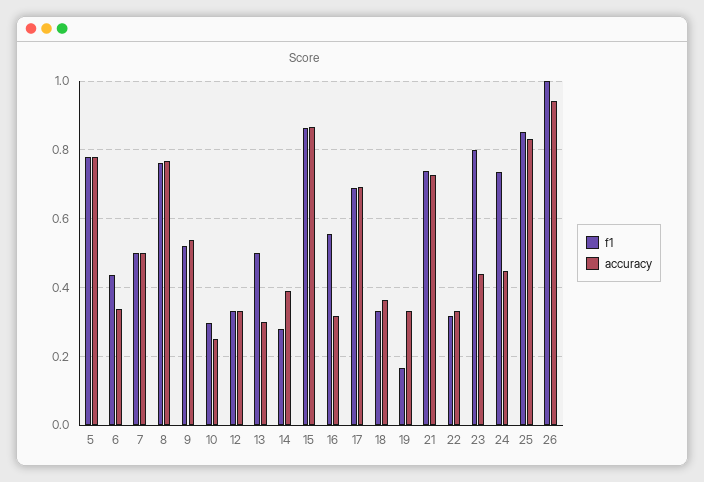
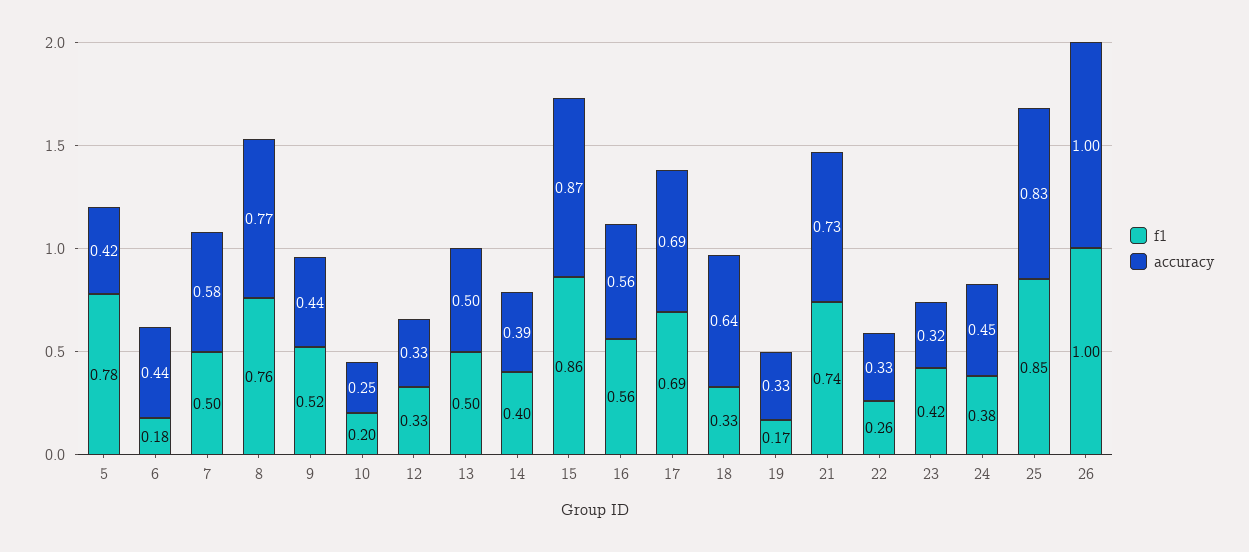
  {
    "f1": {
      "5": 0.78,
-     "6": 0.44,
+     "6": 0.18,
      "7": 0.5,
      "8": 0.76,
      "9": 0.52,
-     "10": 0.3,
+     "10": 0.2,
      "12": 0.33,
      "13": 0.5,
-     "14": 0.28,
+     "14": 0.4,
      "15": 0.86,
      "16": 0.56,
      "17": 0.69,
      "18": 0.33,
      "19": 0.17,
      "21": 0.74,
-     "22": 0.32,
+     "22": 0.26,
-     "23": 0.8,
+     "23": 0.42,
-     "24": 0.74,
+     "24": 0.38,
      "25": 0.85,
      "26": 1
    },
    "accuracy": {
-     "5": 0.78,
+     "5": 0.42,
-     "6": 0.34,
+     "6": 0.44,
-     "7": 0.5,
+     "7": 0.58,
      "8": 0.77,
-     "9": 0.54,
+     "9": 0.44,
      "10": 0.25,
      "12": 0.33,
-     "13": 0.3,
+     "13": 0.5,
      "14": 0.39,
      "15": 0.87,
-     "16": 0.32,
+     "16": 0.56,
      "17": 0.69,
-     "18": 0.36,
+     "18": 0.64,
      "19": 0.33,
      "21": 0.73,
      "22": 0.33,
-     "23": 0.44,
+     "23": 0.32,
      "24": 0.45,
      "25": 0.83,
-     "26": 0.94
+     "26": 1
    }
  }

